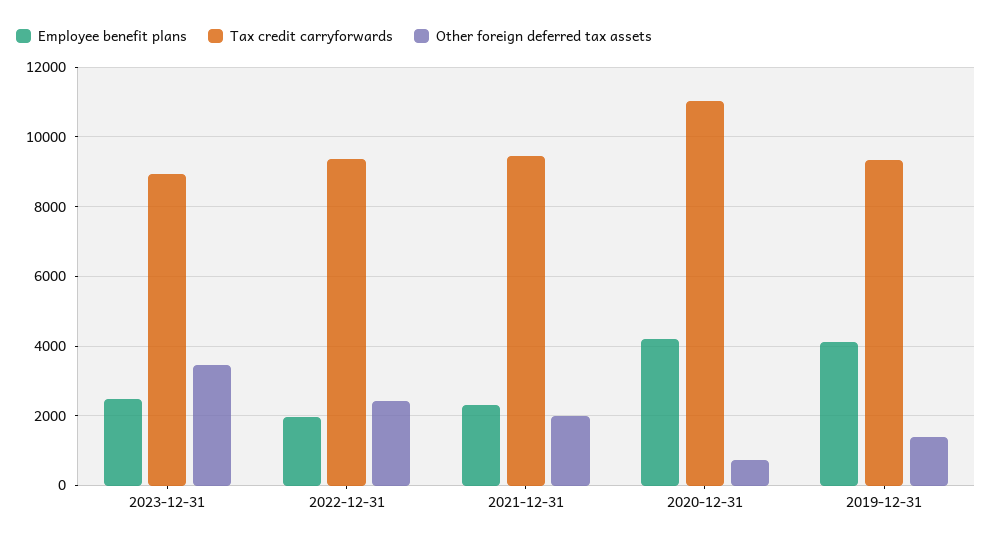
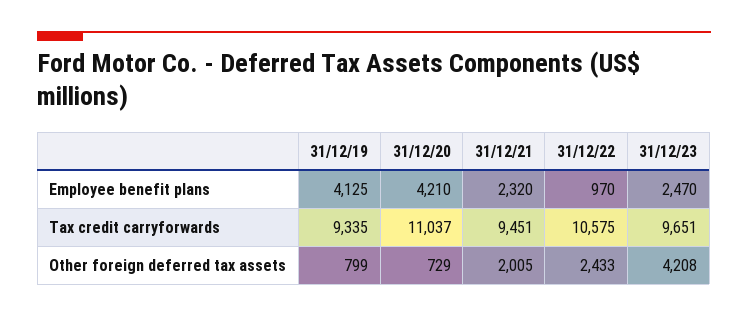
  {
    "Employee benefit plans": {
      "2023-12-31": 2470,
-     "2022-12-31": 2000,
+     "2022-12-31": 970,
      "2021-12-31": 2320,
      "2020-12-31": 4210,
      "2019-12-31": 4125
    },
    "Tax credit carryforwards": {
-     "2023-12-31": 9000,
+     "2023-12-31": 9651,
-     "2022-12-31": 9400,
+     "2022-12-31": 10575,
      "2021-12-31": 9451,
      "2020-12-31": 11037,
      "2019-12-31": 9335
    },
    "Other foreign deferred tax assets": {
-     "2023-12-31": 3400,
+     "2023-12-31": 4208,
      "2022-12-31": 2433,
      "2021-12-31": 2005,
      "2020-12-31": 729,
-     "2019-12-31": 1400
+     "2019-12-31": 799
    }
  }

